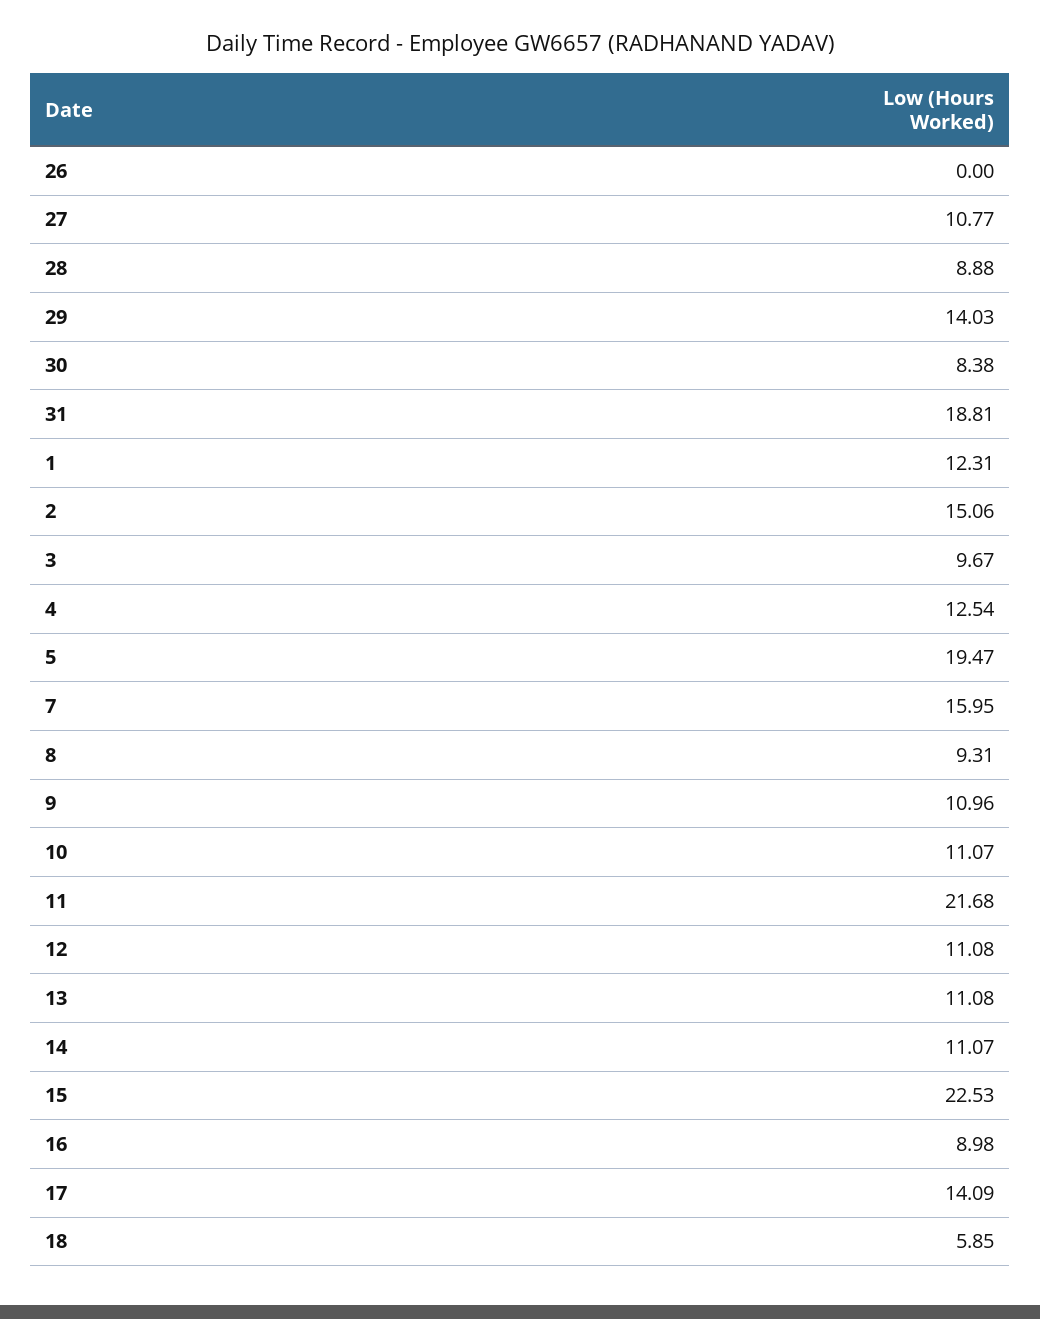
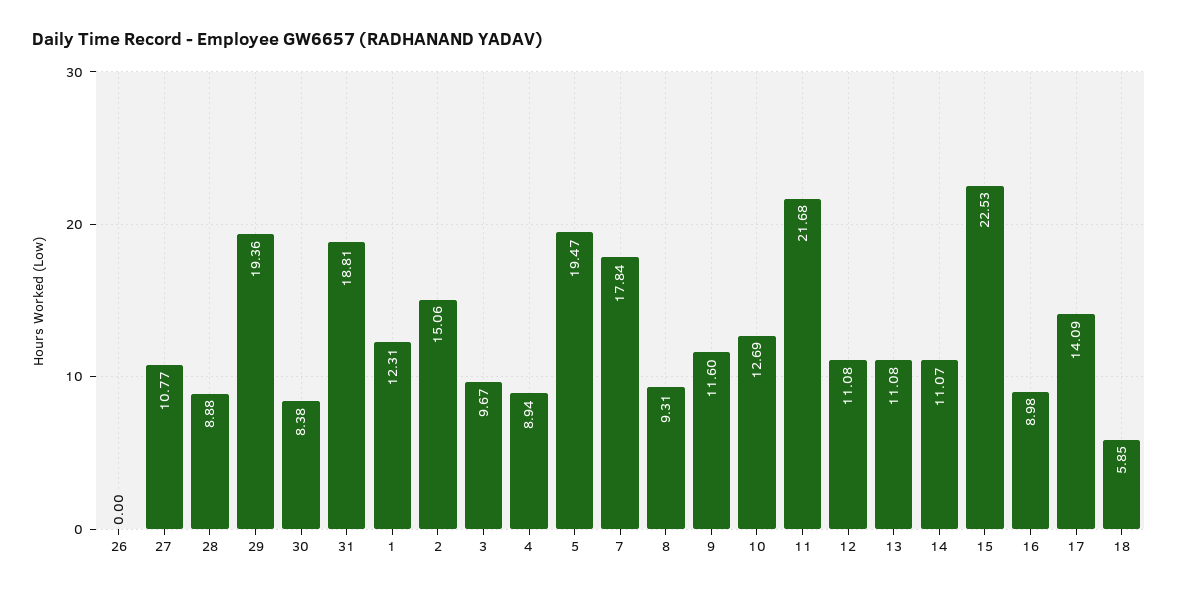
  {
    "26": 0,
    "27": 10.77,
    "28": 8.88,
-   "29": 14.03,
+   "29": 19.36,
    "30": 8.38,
    "31": 18.81,
    "1": 12.31,
    "2": 15.06,
    "3": 9.67,
-   "4": 12.54,
+   "4": 8.94,
    "5": 19.47,
-   "7": 15.95,
+   "7": 17.84,
    "8": 9.31,
-   "9": 10.96,
+   "9": 11.6,
-   "10": 11.07,
+   "10": 12.69,
    "11": 21.68,
    "12": 11.08,
    "13": 11.08,
    "14": 11.07,
    "15": 22.53,
    "16": 8.98,
    "17": 14.09,
    "18": 5.85
  }

